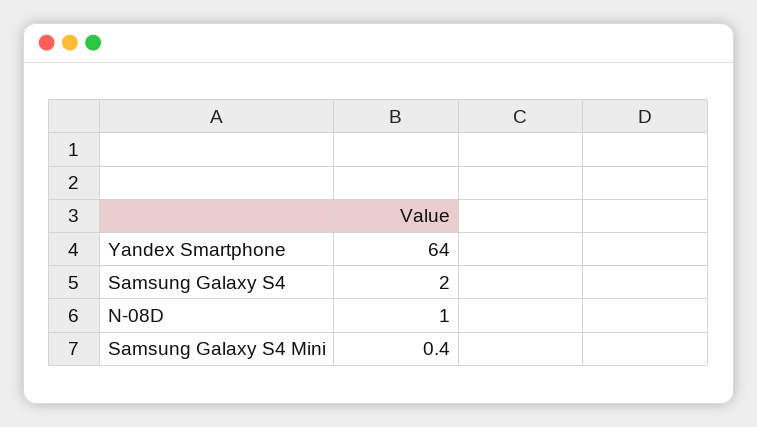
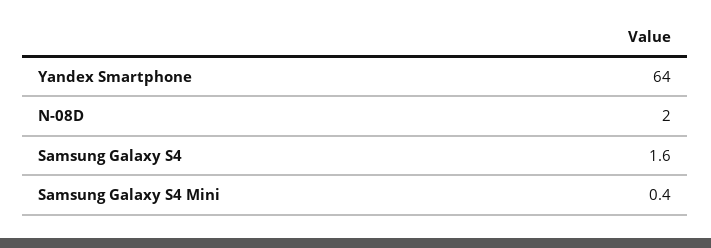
  {
    "Yandex Smartphone": 64,
-   "Samsung Galaxy S4": 2,
+   "Samsung Galaxy S4": 1.6,
-   "N-08D": 1,
+   "N-08D": 2,
    "Samsung Galaxy S4 Mini": 0.4
  }

